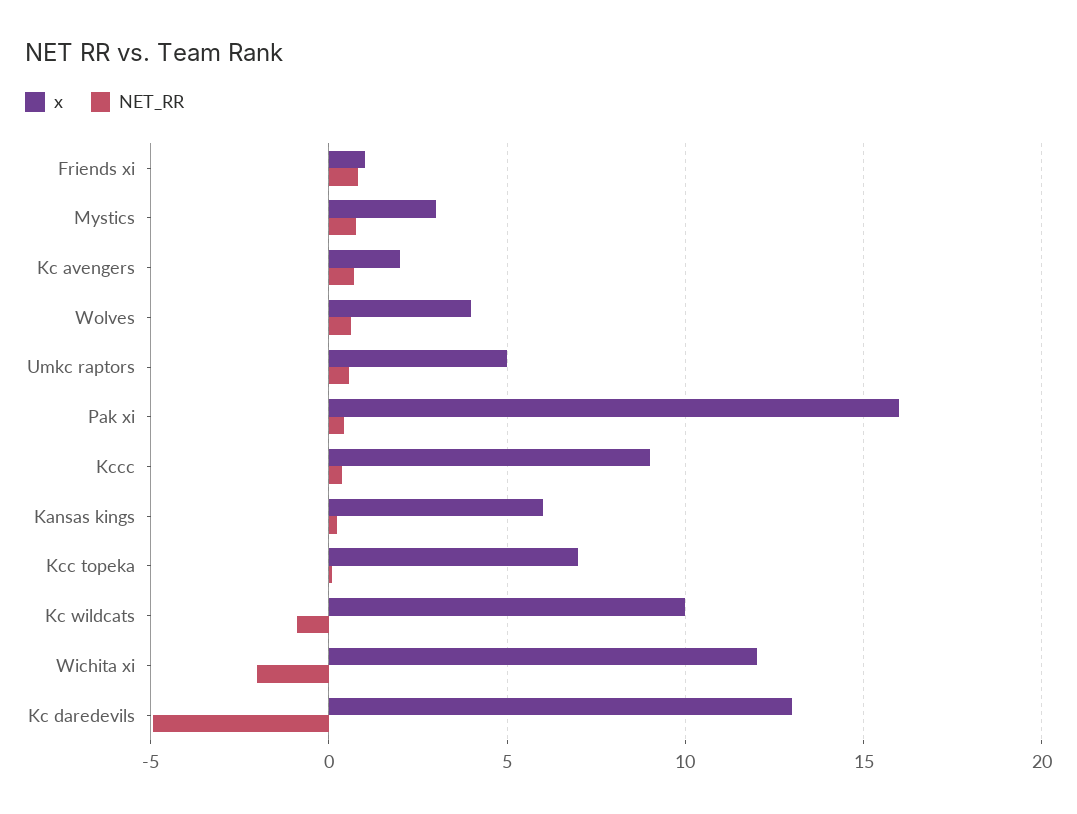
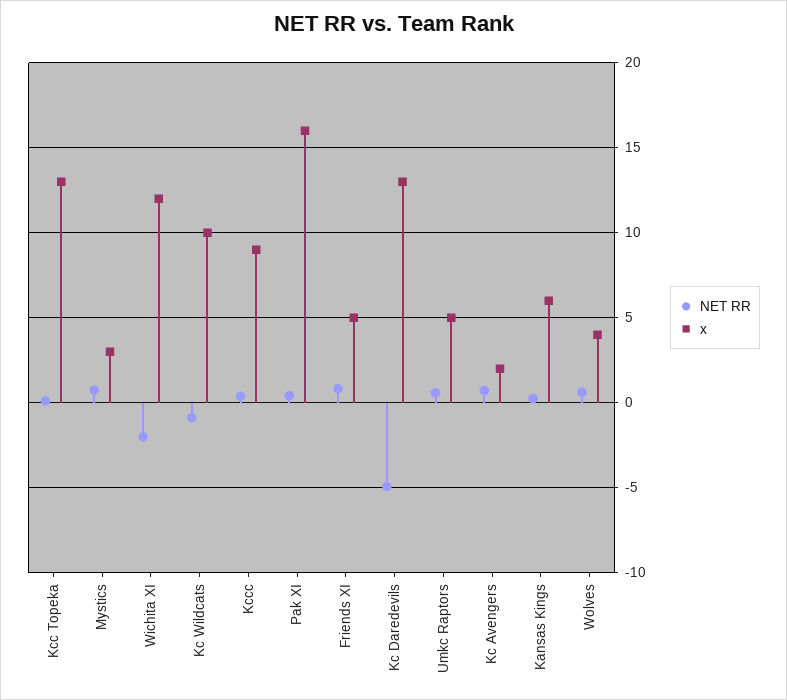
  {
    "x": {
-     "Friends xi": 1,
+     "Friends xi": 5,
      "Mystics": 3,
      "Kc avengers": 2,
      "Wolves": 4,
      "Umkc raptors": 5,
      "Pak xi": 16,
      "Kccc": 9,
      "Kansas kings": 6,
-     "Kcc topeka": 7,
+     "Kcc topeka": 13,
      "Kc wildcats": 10,
      "Wichita xi": 12,
      "Kc daredevils": 13
    },
    "NET_RR": {
      "Friends xi": 1,
      "Mystics": 0.5,
      "Kc avengers": 0.5,
      "Wolves": 0.5,
      "Umkc raptors": 0.5,
      "Pak xi": 0.5,
      "Kccc": 0.5,
      "Kansas kings": 0,
      "Kcc topeka": 0,
      "Kc wildcats": -1,
      "Wichita xi": -2,
      "Kc daredevils": -5
    }
  }

